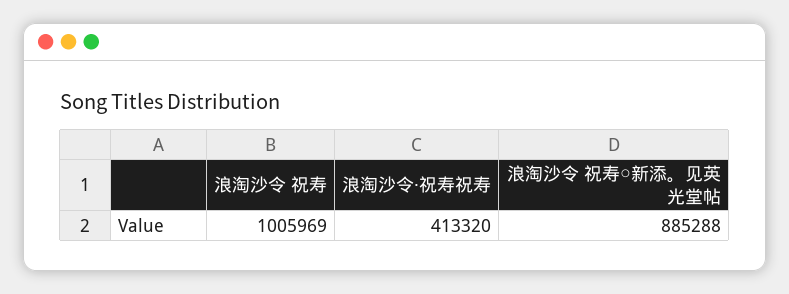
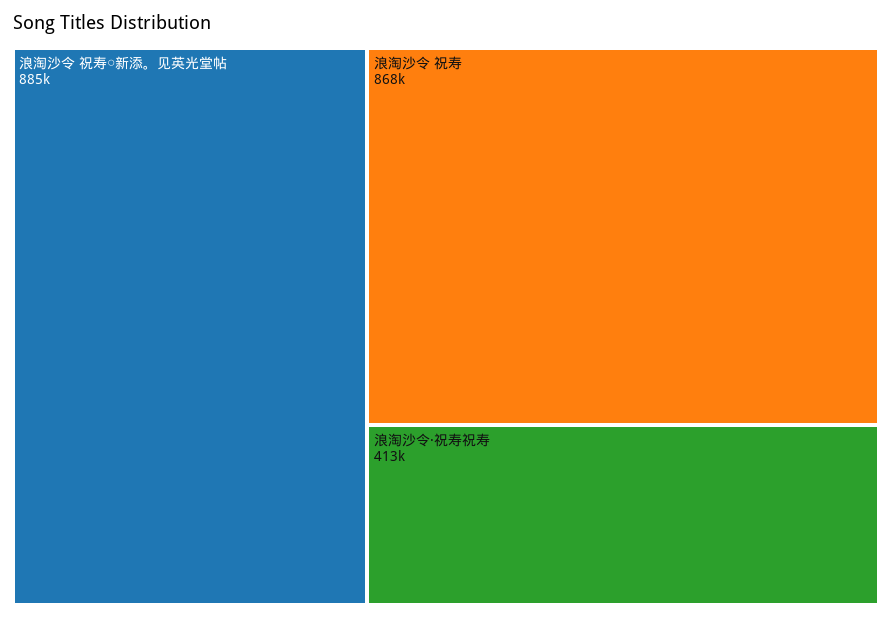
  {
-   "浪淘沙令 祝寿": 1005969,
+   "浪淘沙令 祝寿": 868000,
    "浪淘沙令·祝寿祝寿": 413320,
    "浪淘沙令 祝寿○新添。见英光堂帖": 885288
  }

